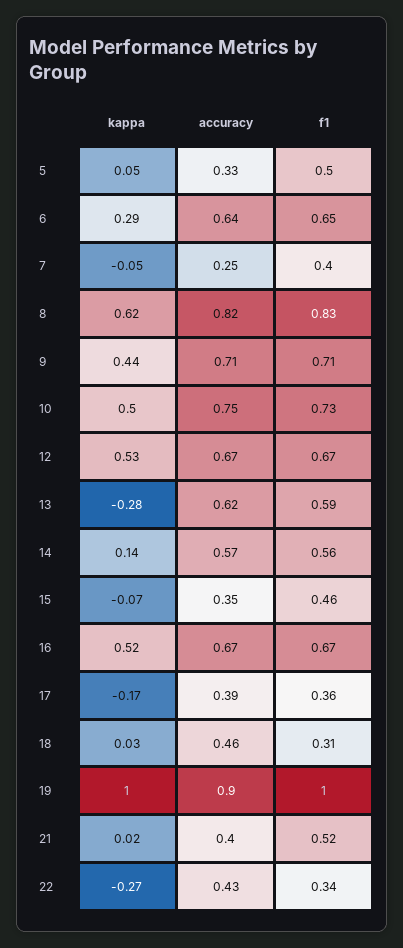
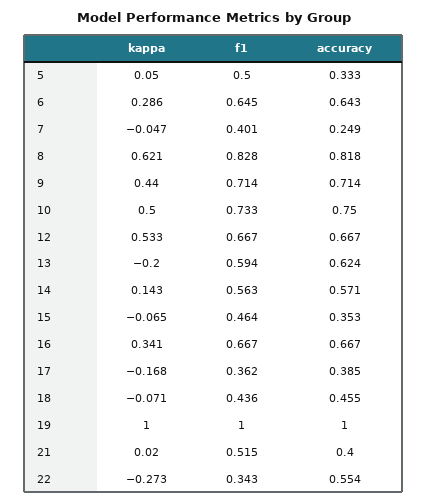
  {
    "kappa": {
      "5": 0.05,
      "6": 0.286,
      "7": -0.047,
      "8": 0.621,
      "9": 0.44,
      "10": 0.5,
      "12": 0.533,
-     "13": -0.28,
+     "13": -0.2,
      "14": 0.143,
      "15": -0.065,
-     "16": 0.52,
+     "16": 0.341,
      "17": -0.168,
-     "18": 0.03,
+     "18": -0.071,
      "19": 1,
      "21": 0.02,
      "22": -0.273
    },
    "accuracy": {
      "5": 0.333,
      "6": 0.643,
      "7": 0.249,
      "8": 0.818,
      "9": 0.714,
      "10": 0.75,
      "12": 0.667,
      "13": 0.624,
      "14": 0.571,
      "15": 0.353,
      "16": 0.667,
      "17": 0.385,
      "18": 0.455,
-     "19": 0.9,
+     "19": 1,
      "21": 0.4,
-     "22": 0.43
+     "22": 0.554
    },
    "f1": {
      "5": 0.5,
      "6": 0.645,
      "7": 0.401,
      "8": 0.828,
      "9": 0.714,
      "10": 0.733,
      "12": 0.667,
      "13": 0.594,
      "14": 0.563,
      "15": 0.464,
      "16": 0.667,
      "17": 0.362,
-     "18": 0.31,
+     "18": 0.436,
      "19": 1,
      "21": 0.515,
      "22": 0.343
    }
  }

